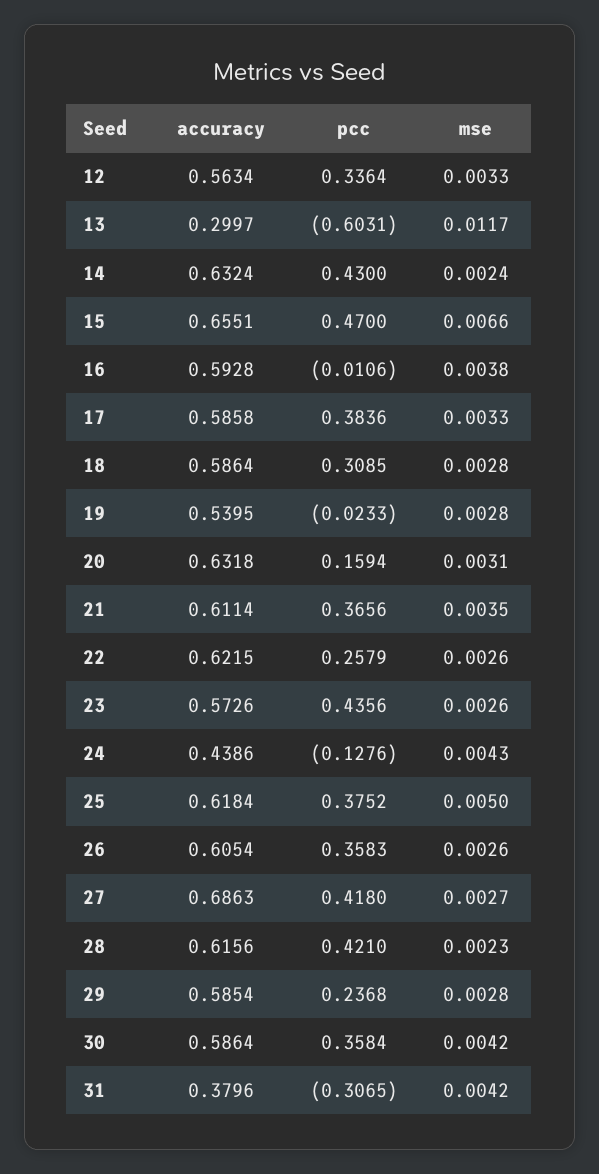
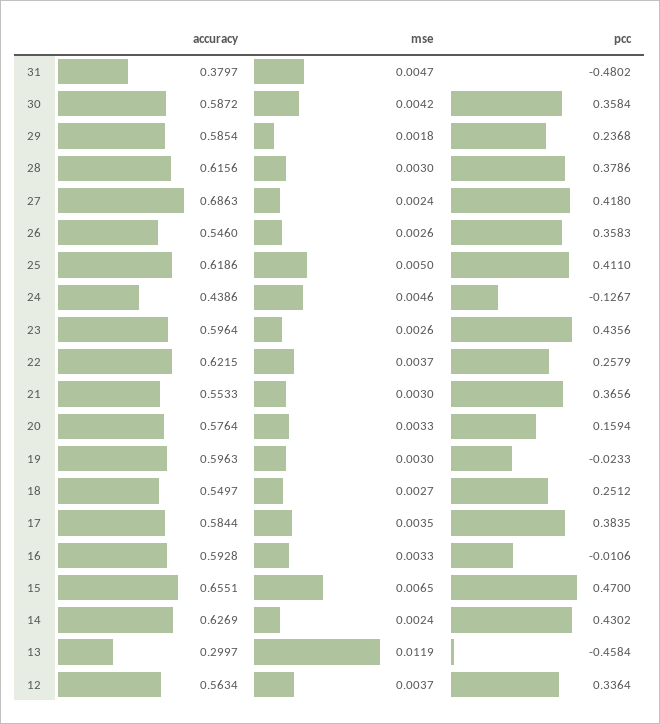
  {
    "accuracy": {
      "12": 0.5634,
      "13": 0.2997,
-     "14": 0.6324,
+     "14": 0.6269,
      "15": 0.6551,
      "16": 0.5928,
-     "17": 0.5858,
+     "17": 0.5844,
-     "18": 0.5864,
+     "18": 0.5497,
-     "19": 0.5395,
+     "19": 0.5963,
-     "20": 0.6318,
+     "20": 0.5764,
-     "21": 0.6114,
+     "21": 0.5533,
      "22": 0.6215,
-     "23": 0.5726,
+     "23": 0.5964,
      "24": 0.4386,
-     "25": 0.6184,
+     "25": 0.6186,
-     "26": 0.6054,
+     "26": 0.546,
      "27": 0.6863,
      "28": 0.6156,
      "29": 0.5854,
-     "30": 0.5864,
+     "30": 0.5872,
-     "31": 0.3796
+     "31": 0.3797
    },
    "pcc": {
      "12": 0.3364,
-     "13": -0.6031,
+     "13": -0.4584,
-     "14": 0.43,
+     "14": 0.4302,
      "15": 0.47,
      "16": -0.0106,
-     "17": 0.3836,
+     "17": 0.3835,
-     "18": 0.3085,
+     "18": 0.2512,
      "19": -0.0233,
      "20": 0.1594,
      "21": 0.3656,
      "22": 0.2579,
      "23": 0.4356,
-     "24": -0.1276,
+     "24": -0.1267,
-     "25": 0.3752,
+     "25": 0.411,
      "26": 0.3583,
      "27": 0.418,
-     "28": 0.421,
+     "28": 0.3786,
      "29": 0.2368,
      "30": 0.3584,
-     "31": -0.3065
+     "31": -0.4802
    },
    "mse": {
-     "12": 0.0033,
+     "12": 0.0037,
-     "13": 0.0117,
+     "13": 0.0119,
      "14": 0.0024,
-     "15": 0.0066,
+     "15": 0.0065,
-     "16": 0.0038,
+     "16": 0.0033,
-     "17": 0.0033,
+     "17": 0.0035,
-     "18": 0.0028,
+     "18": 0.0027,
-     "19": 0.0028,
+     "19": 0.003,
-     "20": 0.0031,
+     "20": 0.0033,
-     "21": 0.0035,
+     "21": 0.003,
-     "22": 0.0026,
+     "22": 0.0037,
      "23": 0.0026,
-     "24": 0.0043,
+     "24": 0.0046,
      "25": 0.005,
      "26": 0.0026,
-     "27": 0.0027,
+     "27": 0.0024,
-     "28": 0.0023,
+     "28": 0.003,
-     "29": 0.0028,
+     "29": 0.0018,
      "30": 0.0042,
-     "31": 0.0042
+     "31": 0.0047
    }
  }

